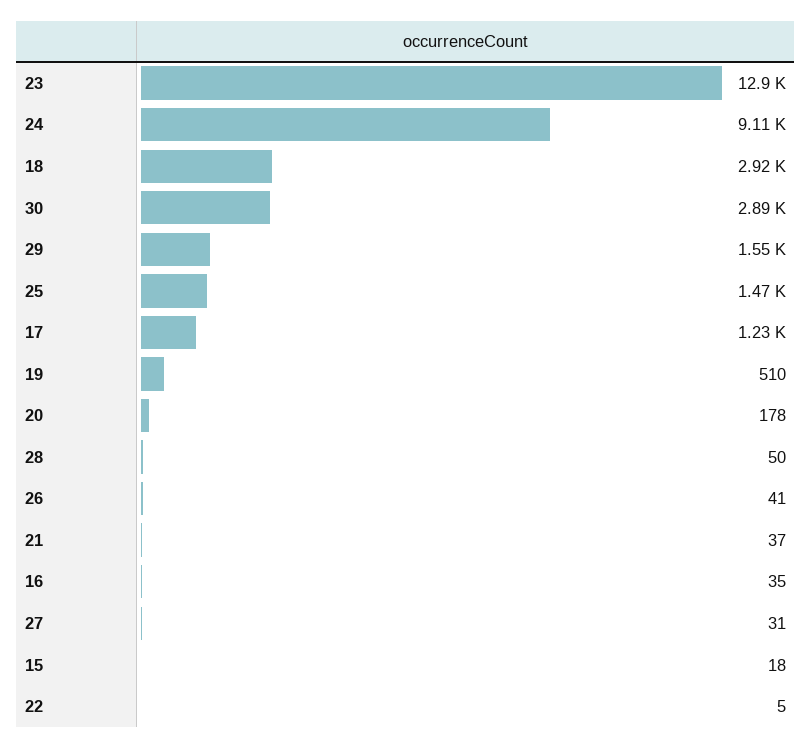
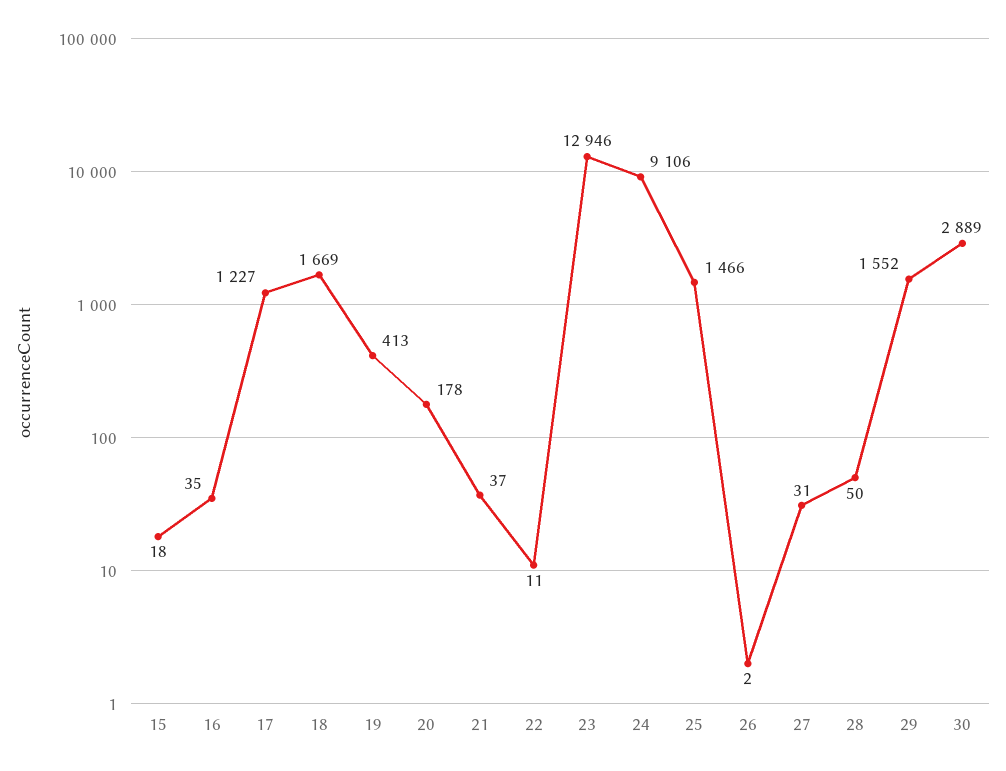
  {
    "23": 12946,
    "24": 9106,
-   "18": 2920,
+   "18": 1669,
    "30": 2889,
    "29": 1552,
    "25": 1466,
    "17": 1227,
-   "19": 510,
+   "19": 413,
    "20": 178,
    "28": 50,
-   "26": 41,
+   "26": 2,
    "21": 37,
    "16": 35,
    "27": 31,
    "15": 18,
-   "22": 5
+   "22": 11
  }

